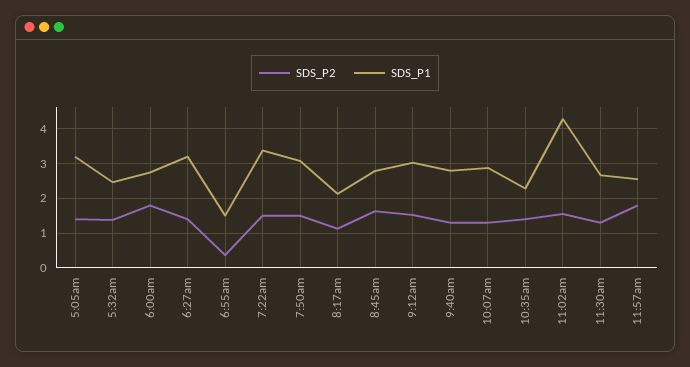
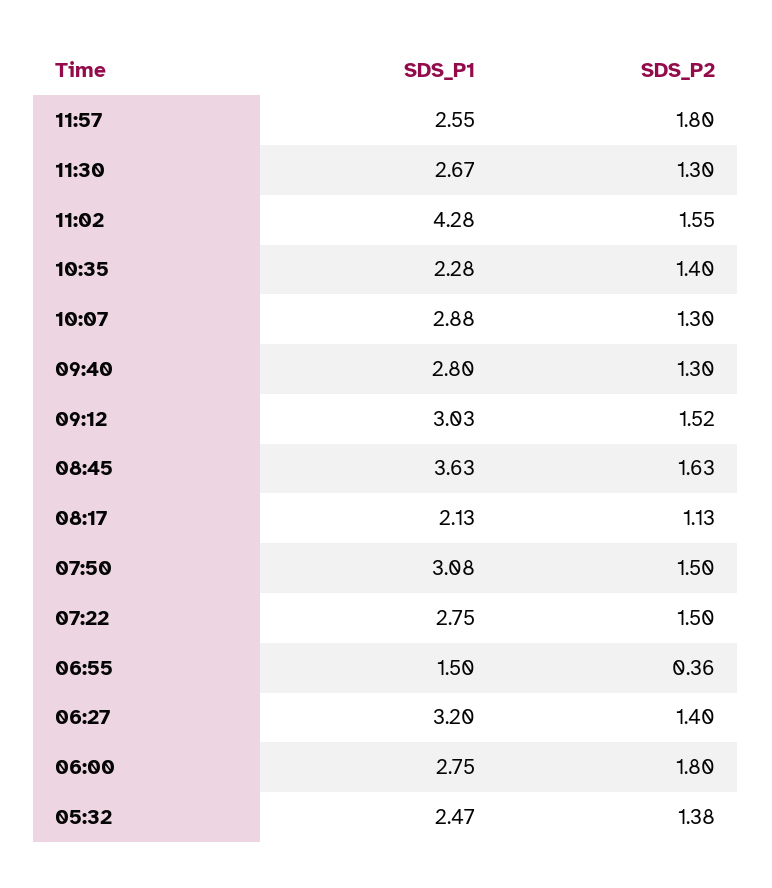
  {
    "SDS_P2": {
-     "5:05am": 1.4,
      "5:32am": 1.38,
      "6:00am": 1.8,
      "6:27am": 1.4,
      "6:55am": 0.36,
      "7:22am": 1.5,
      "7:50am": 1.5,
      "8:17am": 1.13,
      "8:45am": 1.63,
      "9:12am": 1.52,
      "9:40am": 1.3,
      "10:07am": 1.3,
      "10:35am": 1.4,
      "11:02am": 1.55,
      "11:30am": 1.3,
      "11:57am": 1.8
    },
    "SDS_P1": {
-     "5:05am": 3.2,
      "5:32am": 2.47,
      "6:00am": 2.75,
      "6:27am": 3.2,
      "6:55am": 1.5,
-     "7:22am": 3.4,
+     "7:22am": 2.75,
      "7:50am": 3.08,
      "8:17am": 2.13,
-     "8:45am": 2.8,
+     "8:45am": 3.63,
      "9:12am": 3.03,
      "9:40am": 2.8,
      "10:07am": 2.88,
      "10:35am": 2.28,
      "11:02am": 4.28,
      "11:30am": 2.67,
      "11:57am": 2.55
    }
  }

